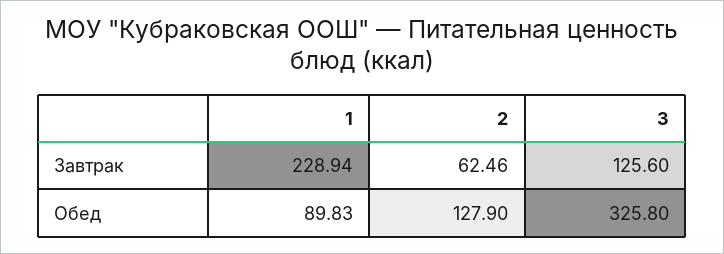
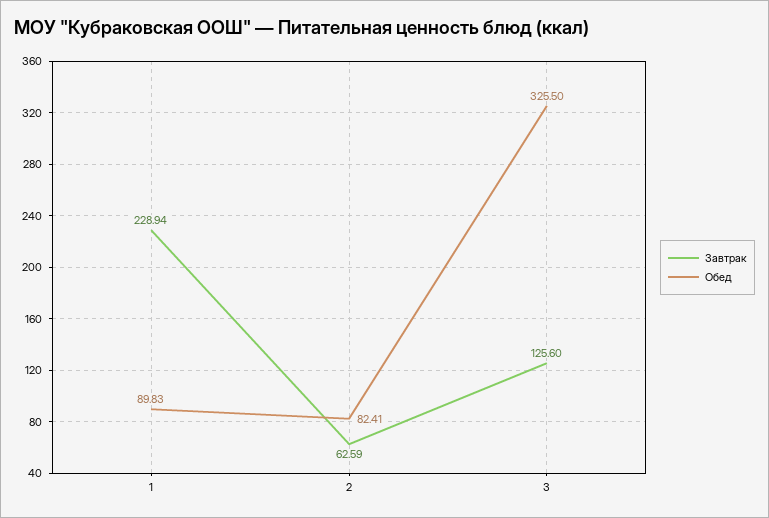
  {
    "Завтрак": {
      "1": 228.94,
-     "2": 62.46,
+     "2": 62.59,
      "3": 125.6
    },
    "Обед": {
      "1": 89.83,
-     "2": 127.9,
+     "2": 82.41,
-     "3": 325.8
+     "3": 325.5
    }
  }

